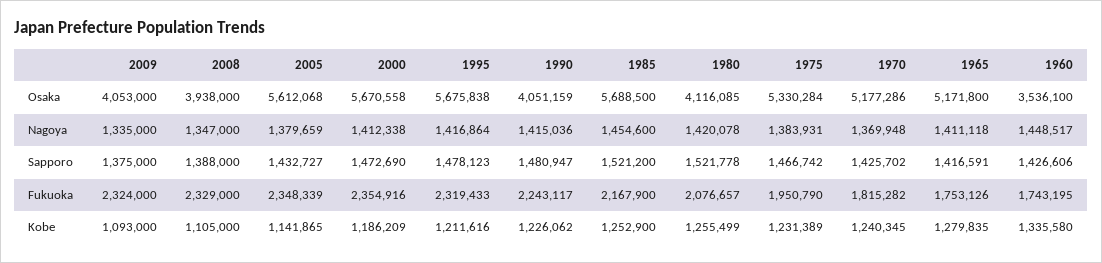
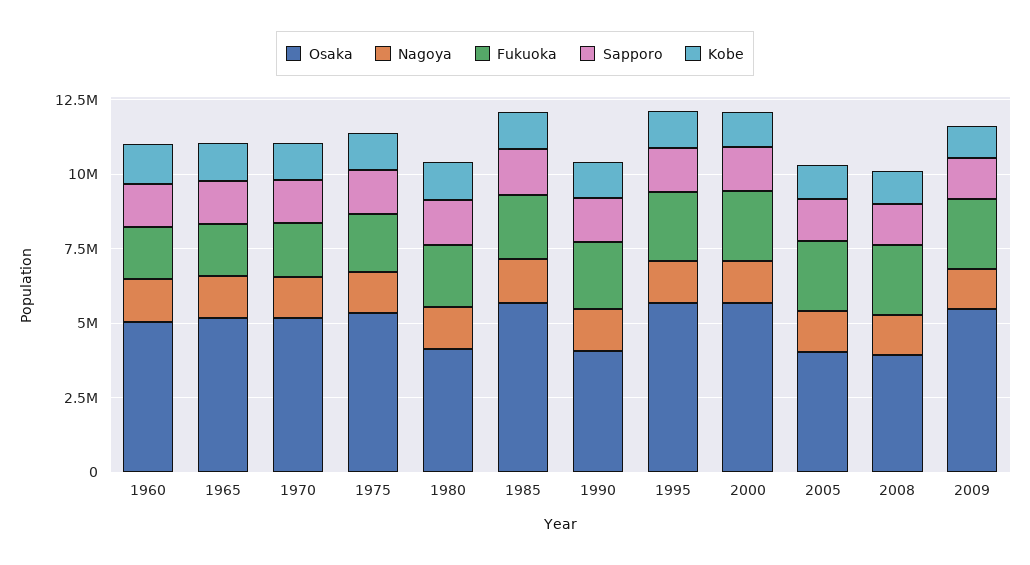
  {
    "Osaka": {
-     "2009": 4053000,
+     "2009": 5500000,
      "2008": 3938000,
-     "2005": 5612068,
+     "2005": 4000000,
      "2000": 5670558,
      "1995": 5675838,
      "1990": 4051159,
      "1985": 5688500,
      "1980": 4116085,
      "1975": 5330284,
      "1970": 5177286,
      "1965": 5171800,
-     "1960": 3536100
+     "1960": 5000000
    },
    "Nagoya": {
      "2009": 1335000,
      "2008": 1347000,
      "2005": 1379659,
      "2000": 1412338,
      "1995": 1416864,
      "1990": 1415036,
      "1985": 1454600,
      "1980": 1420078,
      "1975": 1383931,
      "1970": 1369948,
      "1965": 1411118,
      "1960": 1448517
    },
    "Sapporo": {
      "2009": 1375000,
      "2008": 1388000,
      "2005": 1432727,
      "2000": 1472690,
      "1995": 1478123,
      "1990": 1480947,
      "1985": 1521200,
      "1980": 1521778,
      "1975": 1466742,
      "1970": 1425702,
      "1965": 1416591,
      "1960": 1426606
    },
    "Fukuoka": {
      "2009": 2324000,
      "2008": 2329000,
      "2005": 2348339,
      "2000": 2354916,
      "1995": 2319433,
      "1990": 2243117,
      "1985": 2167900,
      "1980": 2076657,
      "1975": 1950790,
      "1970": 1815282,
      "1965": 1753126,
      "1960": 1743195
    },
    "Kobe": {
      "2009": 1093000,
      "2008": 1105000,
      "2005": 1141865,
      "2000": 1186209,
      "1995": 1211616,
      "1990": 1226062,
      "1985": 1252900,
      "1980": 1255499,
      "1975": 1231389,
      "1970": 1240345,
      "1965": 1279835,
      "1960": 1335580
    }
  }

